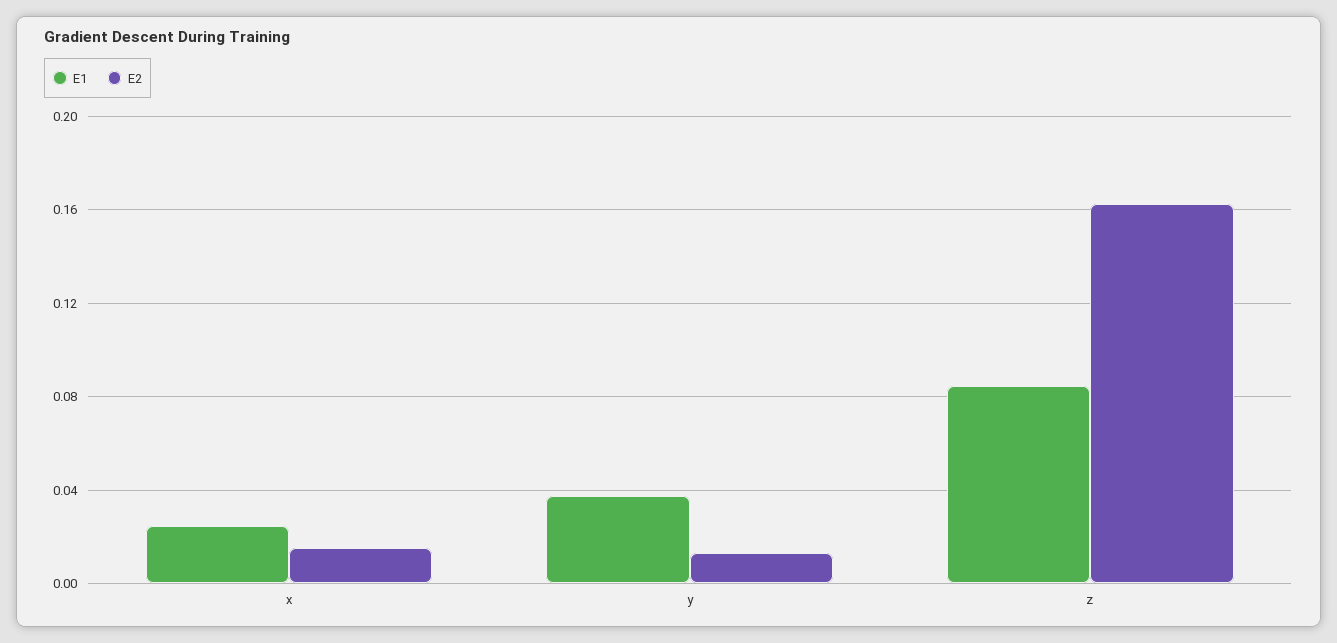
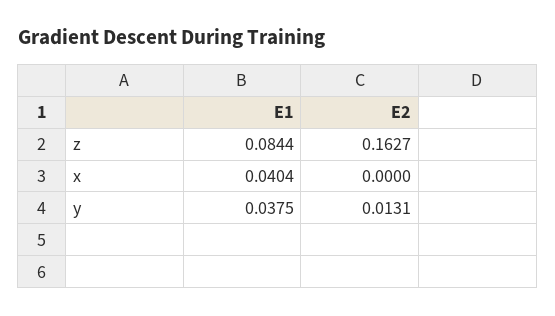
  {
    "E1": {
-     "x": 0.025,
+     "x": 0.0404,
      "y": 0.0375,
      "z": 0.0844
    },
    "E2": {
-     "x": 0.015,
+     "x": 0,
      "y": 0.0131,
      "z": 0.1627
    }
  }

